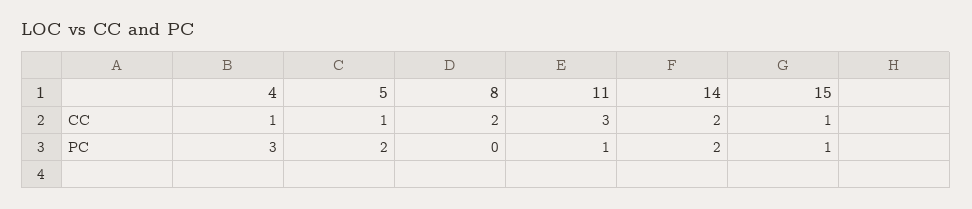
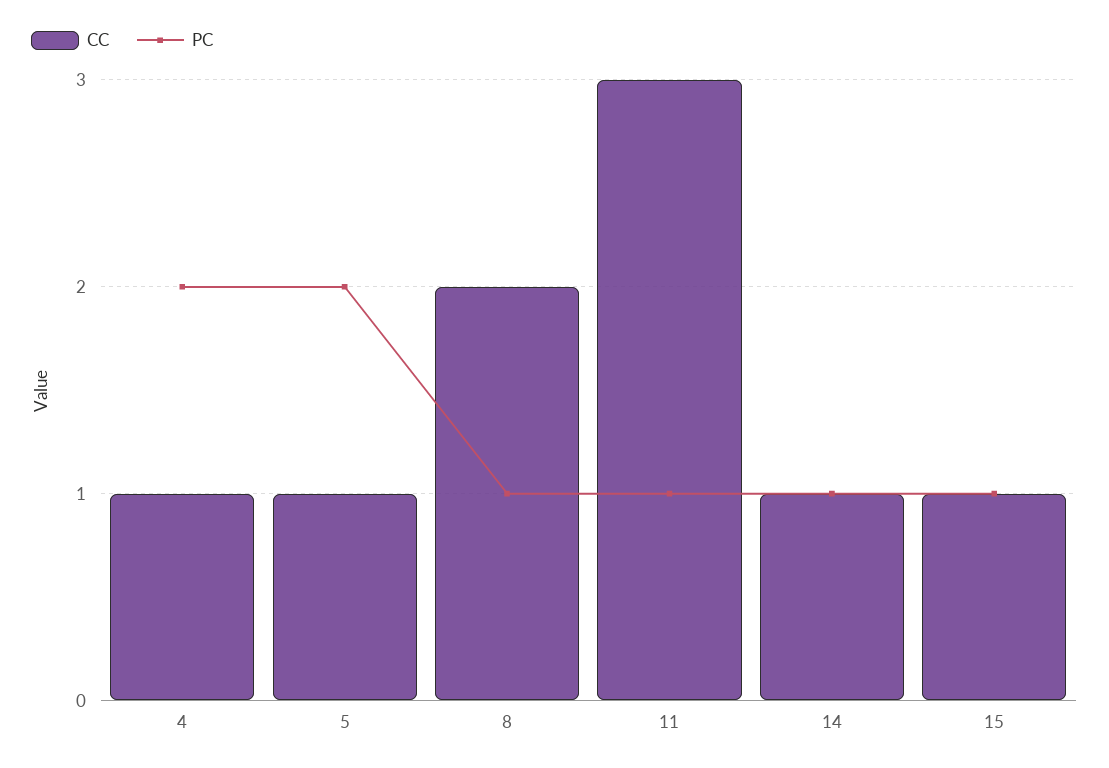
  {
    "CC": {
      "4": 1,
      "5": 1,
      "8": 2,
      "11": 3,
-     "14": 2,
+     "14": 1,
      "15": 1
    },
    "PC": {
-     "4": 3,
+     "4": 2,
      "5": 2,
-     "8": 0,
+     "8": 1,
      "11": 1,
-     "14": 2,
+     "14": 1,
      "15": 1
    }
  }

